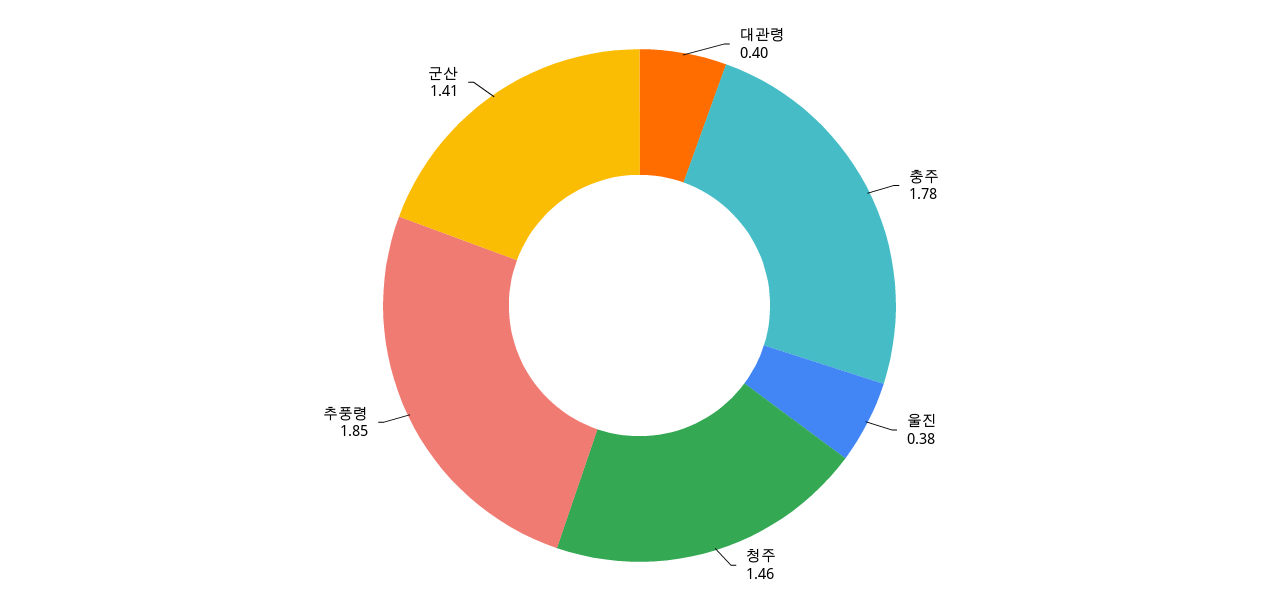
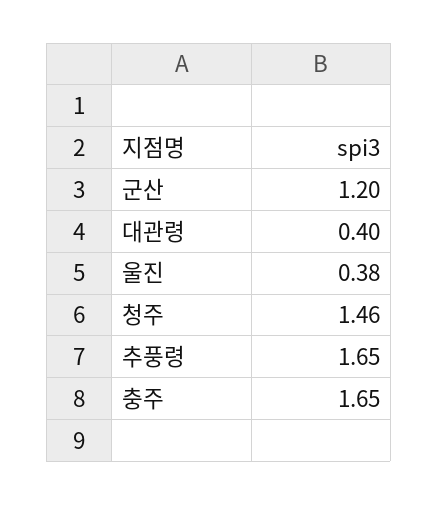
  {
    "대관령": 0.4,
-   "충주": 1.78,
+   "충주": 1.65,
    "울진": 0.38,
    "청주": 1.46,
-   "추풍령": 1.85,
+   "추풍령": 1.65,
-   "군산": 1.41
+   "군산": 1.2
  }

